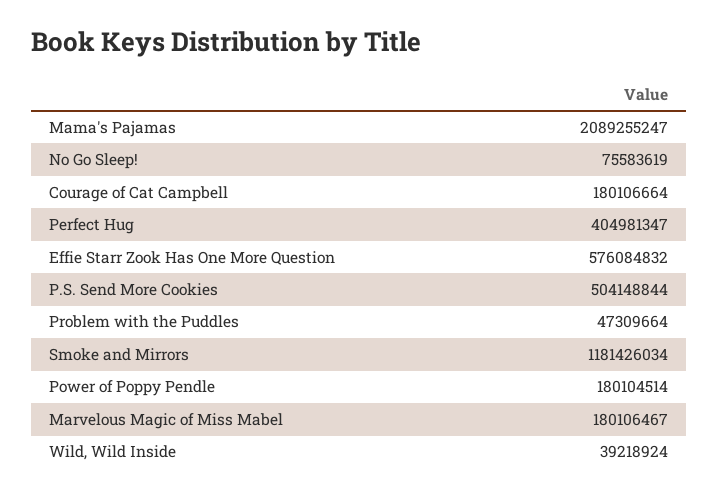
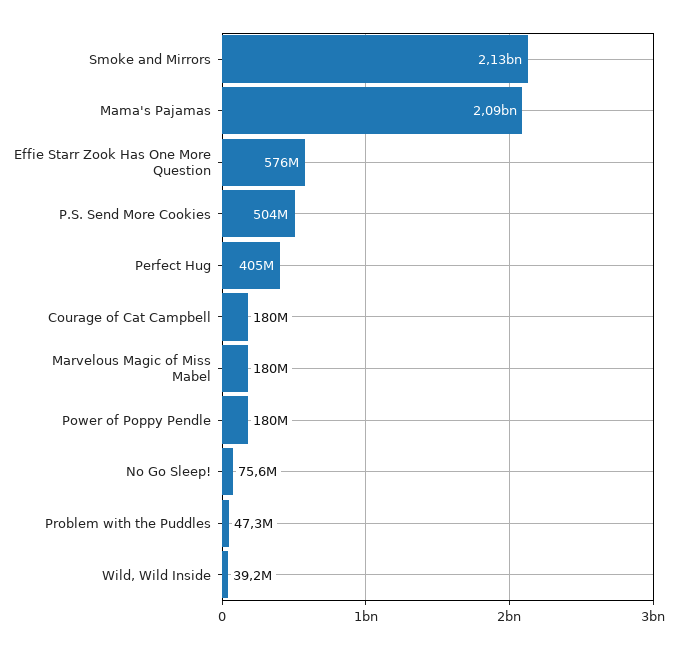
  {
    "Mama's Pajamas": 2089255247,
    "No Go Sleep!": 75583619,
    "Courage of Cat Campbell": 180106664,
    "Perfect Hug": 404981347,
    "Effie Starr Zook Has One More Question": 576084832,
    "P.S. Send More Cookies": 504148844,
    "Problem with the Puddles": 47309664,
-   "Smoke and Mirrors": 1181426034,
+   "Smoke and Mirrors": 2130000000,
    "Power of Poppy Pendle": 180104514,
    "Marvelous Magic of Miss Mabel": 180106467,
    "Wild, Wild Inside": 39218924
  }

